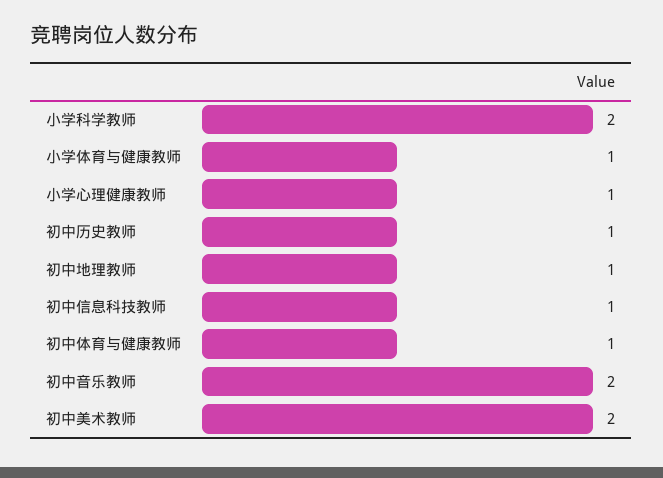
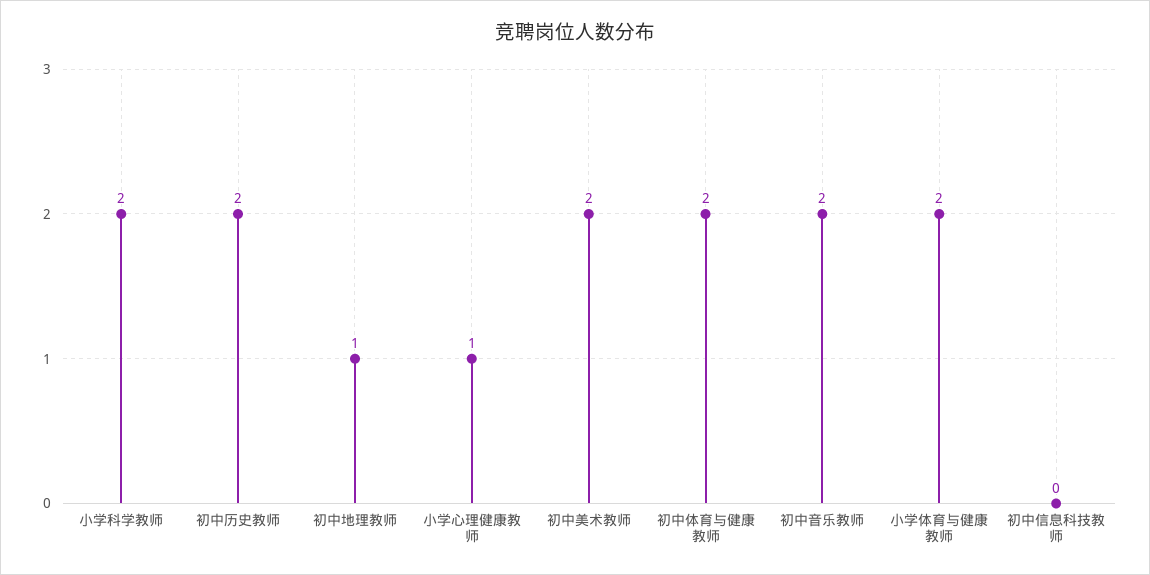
  {
    "小学科学教师": 2,
-   "小学体育与健康教师": 1,
+   "小学体育与健康教师": 2,
    "小学心理健康教师": 1,
-   "初中历史教师": 1,
+   "初中历史教师": 2,
    "初中地理教师": 1,
-   "初中信息科技教师": 1,
+   "初中信息科技教师": 0,
-   "初中体育与健康教师": 1,
+   "初中体育与健康教师": 2,
    "初中音乐教师": 2,
    "初中美术教师": 2
  }

